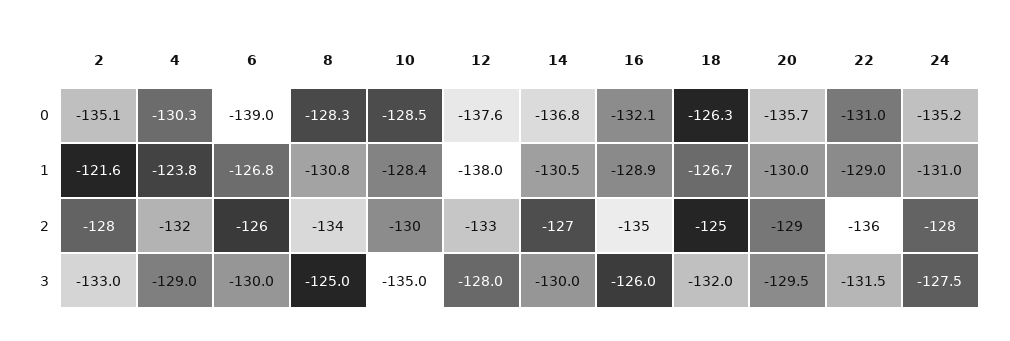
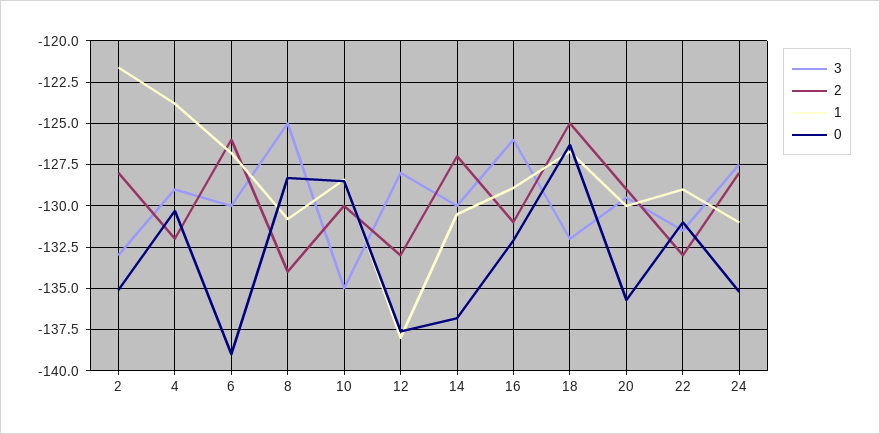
  {
    "0": {
      "2": -135.1,
      "4": -130.3,
      "6": -139,
      "8": -128.3,
      "10": -128.5,
      "12": -137.6,
      "14": -136.8,
      "16": -132.1,
      "18": -126.3,
      "20": -135.7,
      "22": -131,
      "24": -135.2
    },
    "1": {
      "2": -121.6,
      "4": -123.8,
      "6": -126.8,
      "8": -130.8,
      "10": -128.4,
      "12": -138,
      "14": -130.5,
      "16": -128.9,
      "18": -126.7,
      "20": -130,
      "22": -129,
      "24": -131
    },
    "2": {
      "2": -128,
      "4": -132,
      "6": -126,
      "8": -134,
      "10": -130,
      "12": -133,
      "14": -127,
-     "16": -135,
+     "16": -131,
      "18": -125,
      "20": -129,
-     "22": -136,
+     "22": -133,
      "24": -128
    },
    "3": {
      "2": -133,
      "4": -129,
      "6": -130,
      "8": -125,
      "10": -135,
      "12": -128,
      "14": -130,
      "16": -126,
      "18": -132,
      "20": -129.5,
      "22": -131.5,
      "24": -127.5
    }
  }

